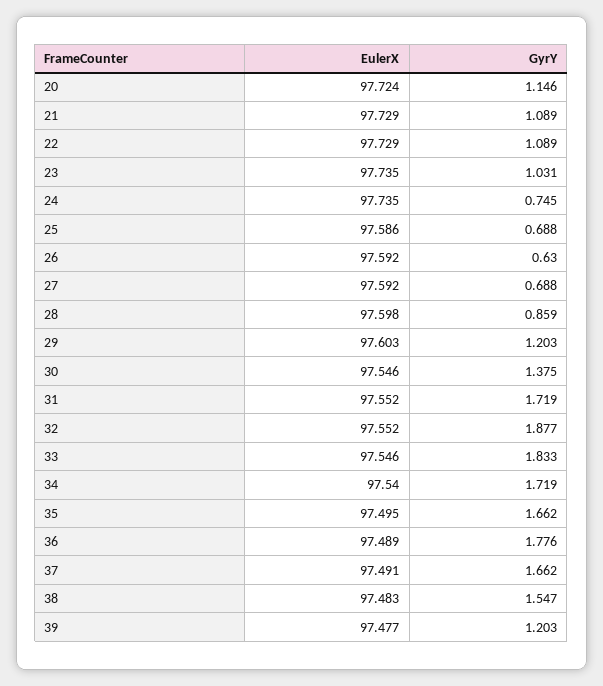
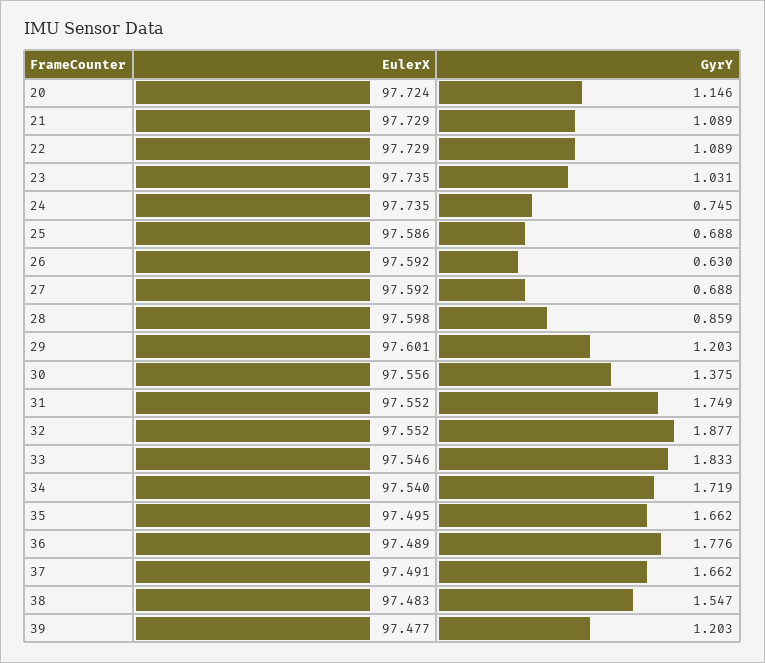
  {
    "EulerX": {
      "20": 97.724,
      "21": 97.729,
      "22": 97.729,
      "23": 97.735,
      "24": 97.735,
      "25": 97.586,
      "26": 97.592,
      "27": 97.592,
      "28": 97.598,
-     "29": 97.603,
+     "29": 97.601,
-     "30": 97.546,
+     "30": 97.556,
      "31": 97.552,
      "32": 97.552,
      "33": 97.546,
      "34": 97.54,
      "35": 97.495,
      "36": 97.489,
      "37": 97.491,
      "38": 97.483,
      "39": 97.477
    },
    "GyrY": {
      "20": 1.146,
      "21": 1.089,
      "22": 1.089,
      "23": 1.031,
      "24": 0.745,
      "25": 0.688,
      "26": 0.63,
      "27": 0.688,
      "28": 0.859,
      "29": 1.203,
      "30": 1.375,
-     "31": 1.719,
+     "31": 1.749,
      "32": 1.877,
      "33": 1.833,
      "34": 1.719,
      "35": 1.662,
      "36": 1.776,
      "37": 1.662,
      "38": 1.547,
      "39": 1.203
    }
  }

